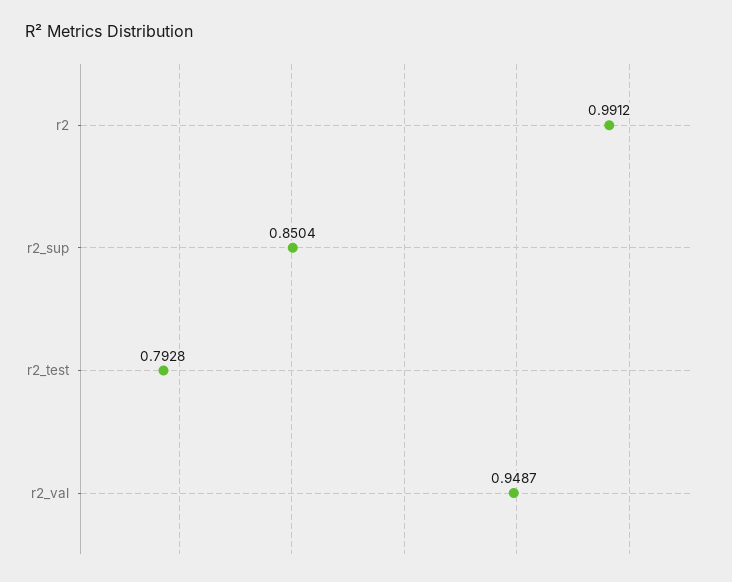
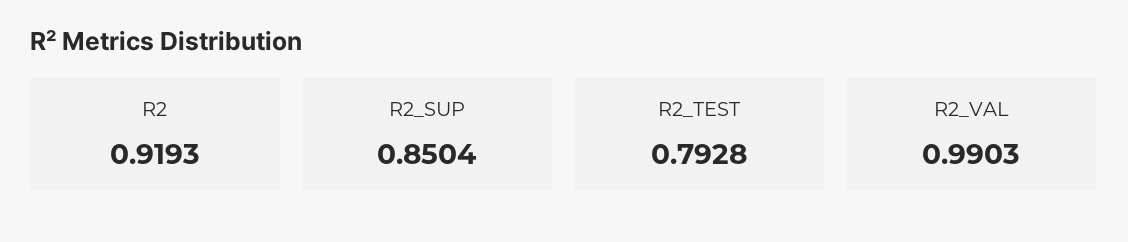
  {
-   "r2": 0.9912,
+   "r2": 0.9193,
    "r2_sup": 0.8504,
    "r2_test": 0.7928,
-   "r2_val": 0.9487
+   "r2_val": 0.9903
  }

